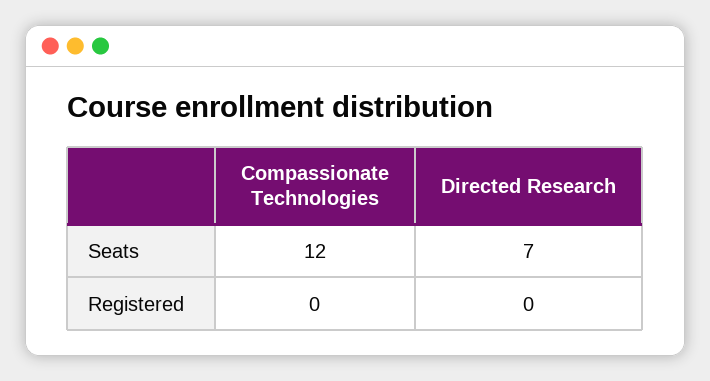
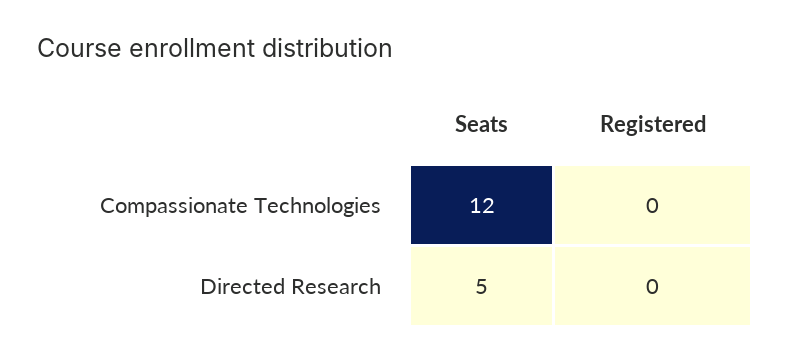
  {
    "Compassionate Technologies": {
      "Seats": 12,
      "Registered": 0
    },
    "Directed Research": {
-     "Seats": 7,
+     "Seats": 5,
      "Registered": 0
    }
  }

